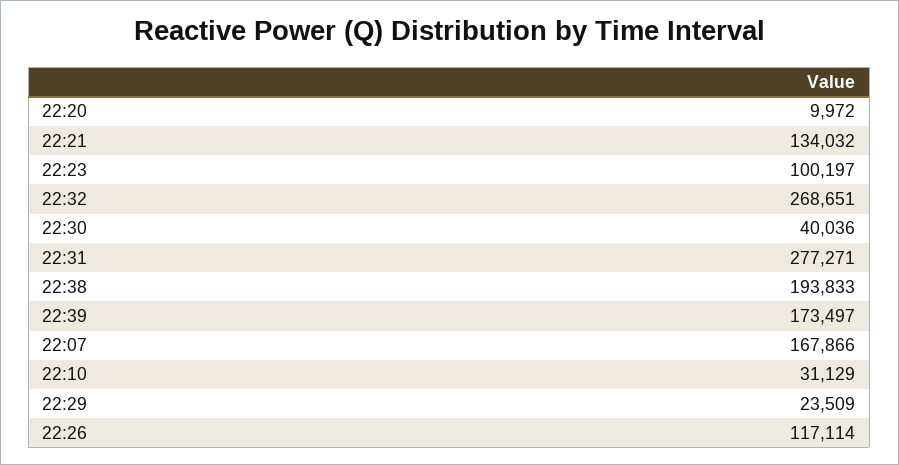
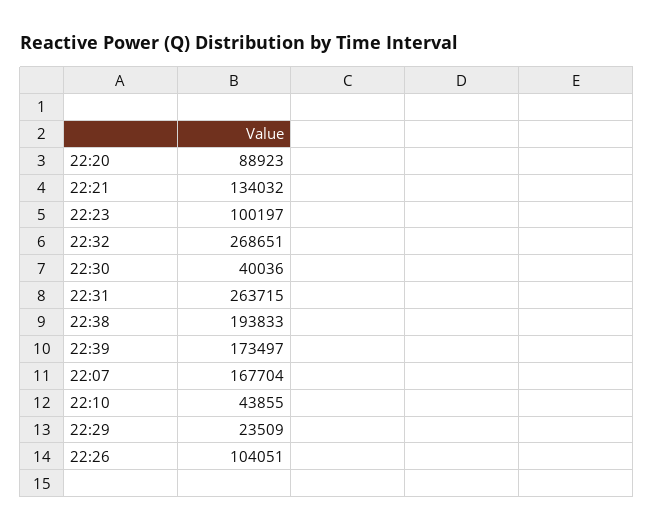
  {
-   "22:20": 9972,
+   "22:20": 88923,
    "22:21": 134032,
    "22:23": 100197,
    "22:32": 268651,
    "22:30": 40036,
-   "22:31": 277271,
+   "22:31": 263715,
    "22:38": 193833,
    "22:39": 173497,
-   "22:07": 167866,
+   "22:07": 167704,
-   "22:10": 31129,
+   "22:10": 43855,
    "22:29": 23509,
-   "22:26": 117114
+   "22:26": 104051
  }

